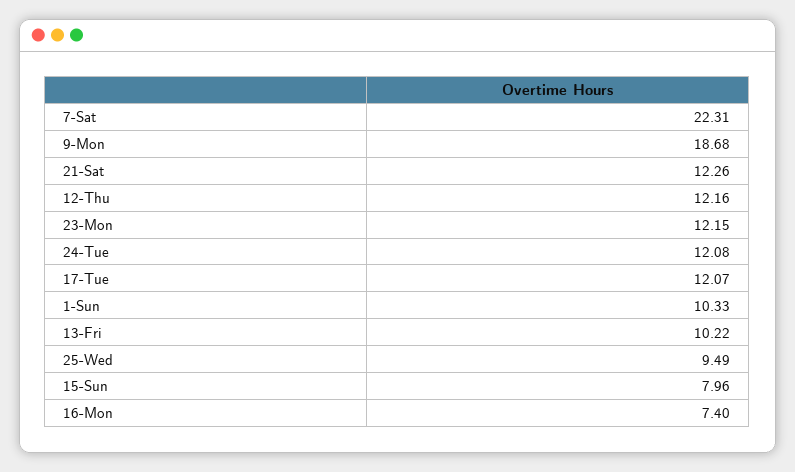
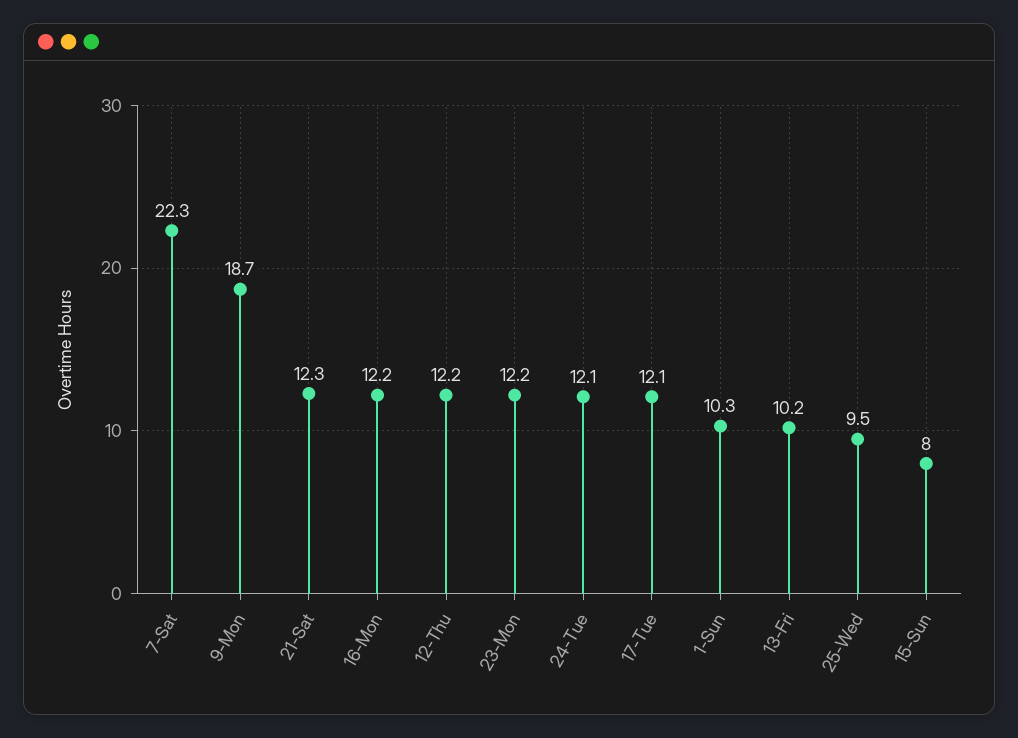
  {
    "7-Sat": 22.31,
    "9-Mon": 18.68,
    "21-Sat": 12.26,
    "12-Thu": 12.16,
    "23-Mon": 12.15,
    "24-Tue": 12.08,
    "17-Tue": 12.07,
    "1-Sun": 10.33,
    "13-Fri": 10.22,
    "25-Wed": 9.49,
    "15-Sun": 7.96,
-   "16-Mon": 7.4
+   "16-Mon": 12.2
  }

